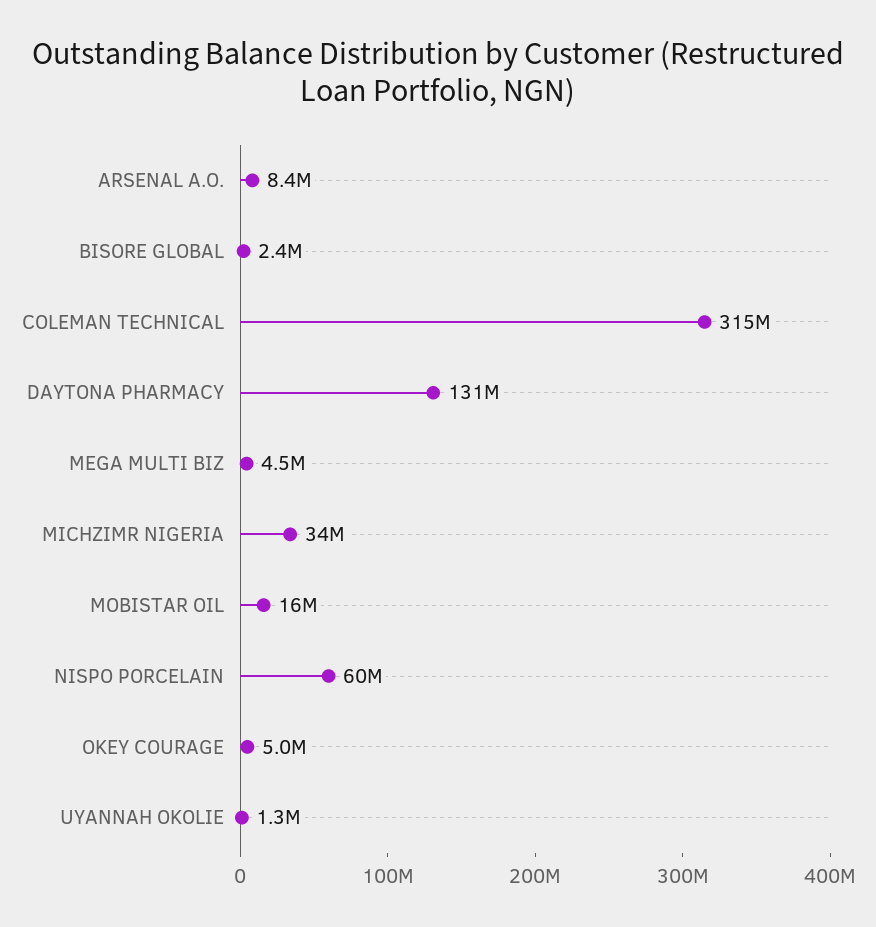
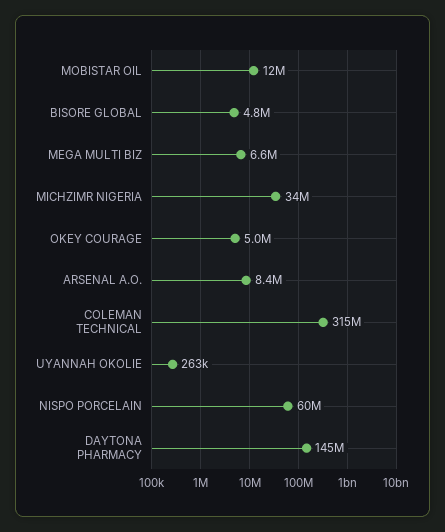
  {
    "ARSENAL A.O.": 8400000,
-   "BISORE GLOBAL": 2400000,
+   "BISORE GLOBAL": 4800000,
    "COLEMAN TECHNICAL": 315000000,
-   "DAYTONA PHARMACY": 131000000,
+   "DAYTONA PHARMACY": 145000000,
-   "MEGA MULTI BIZ": 4500000,
+   "MEGA MULTI BIZ": 6600000,
    "MICHZIMR NIGERIA": 34000000,
-   "MOBISTAR OIL": 16000000,
+   "MOBISTAR OIL": 12000000,
    "NISPO PORCELAIN": 60000000,
    "OKEY COURAGE": 5000000,
-   "UYANNAH OKOLIE": 1300000
+   "UYANNAH OKOLIE": 263000
  }

